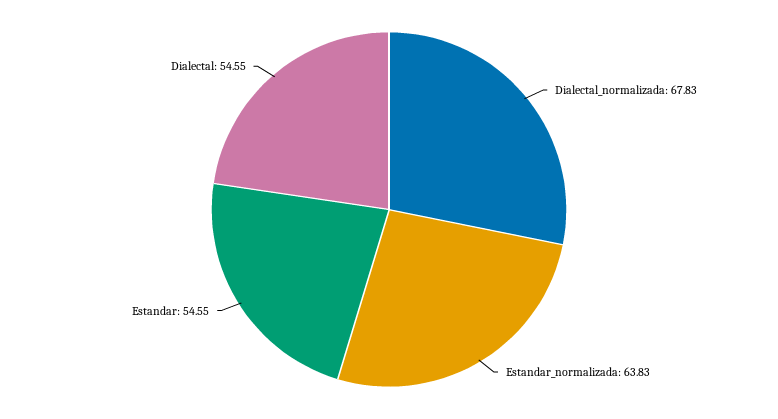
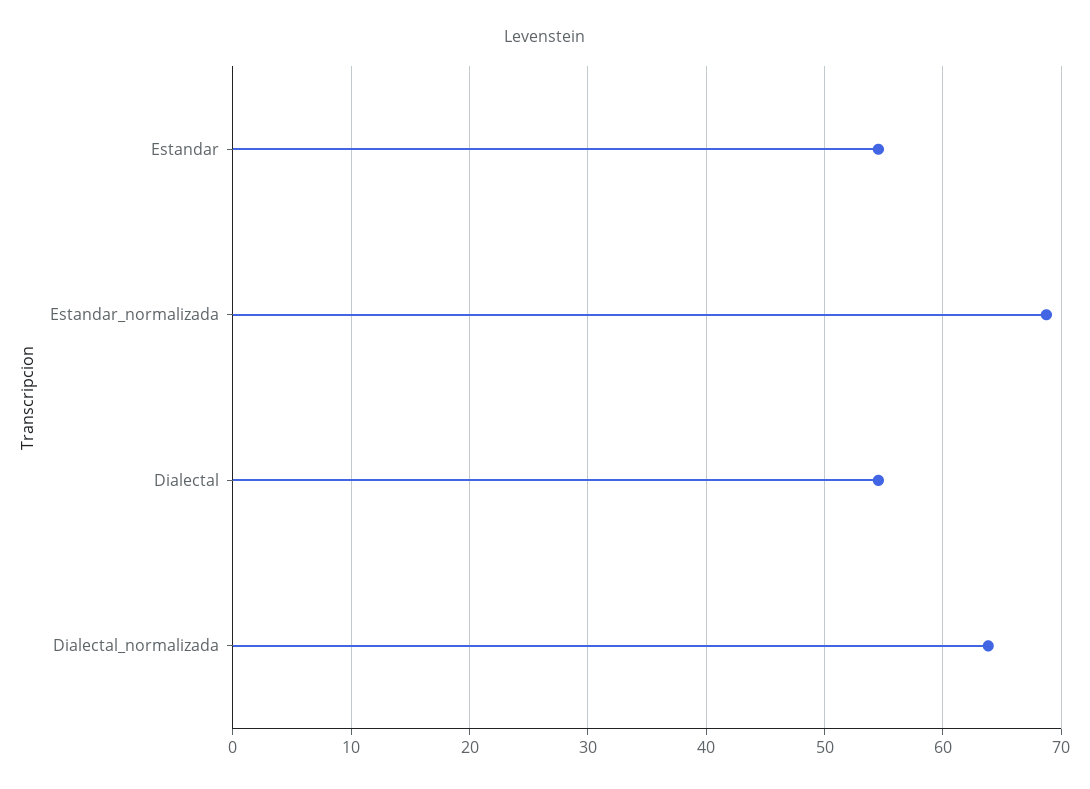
  {
-   "Dialectal_normalizada": 67.83,
+   "Dialectal_normalizada": 64,
-   "Estandar_normalizada": 63.83,
+   "Estandar_normalizada": 69,
    "Estandar": 54.55,
    "Dialectal": 54.55
  }

